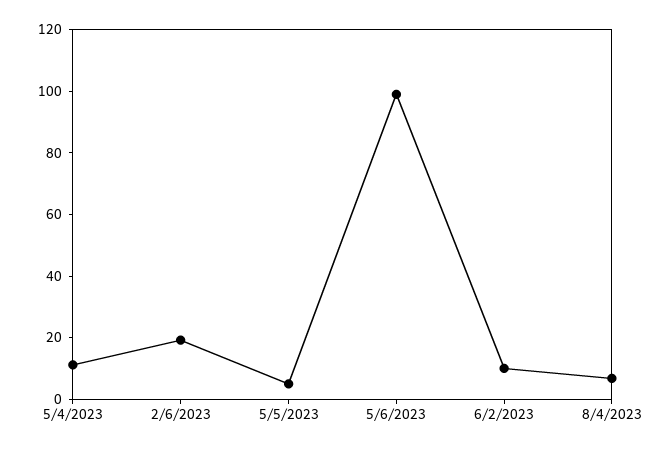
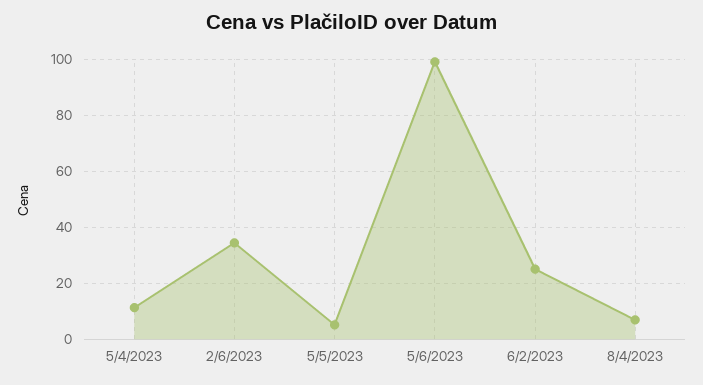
  {
    "5/4/2023": 10,
-   "2/6/2023": 20,
+   "2/6/2023": 35,
    "5/5/2023": 5,
    "5/6/2023": 100,
-   "6/2/2023": 10,
+   "6/2/2023": 25,
    "8/4/2023": 7.5
  }

